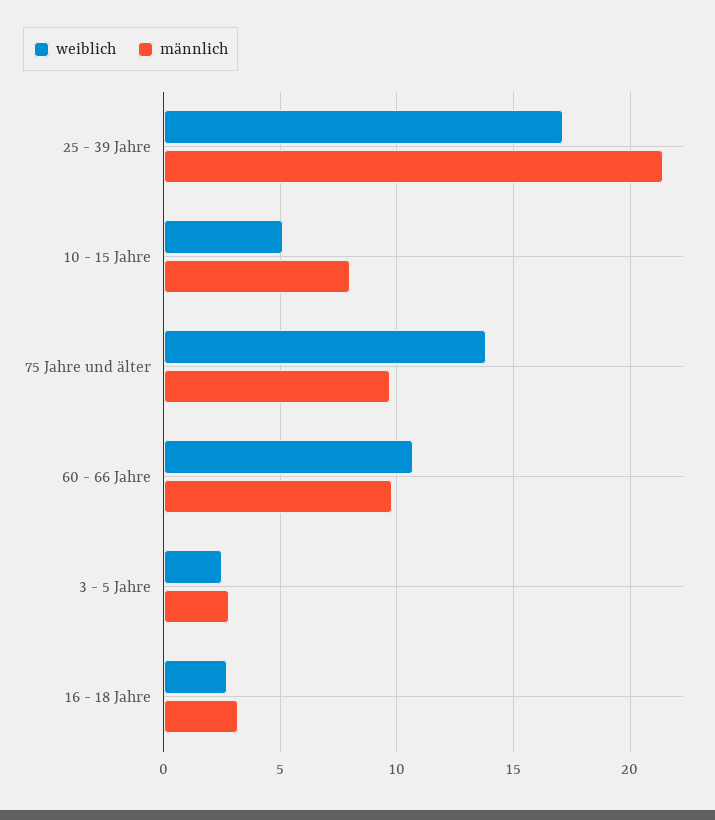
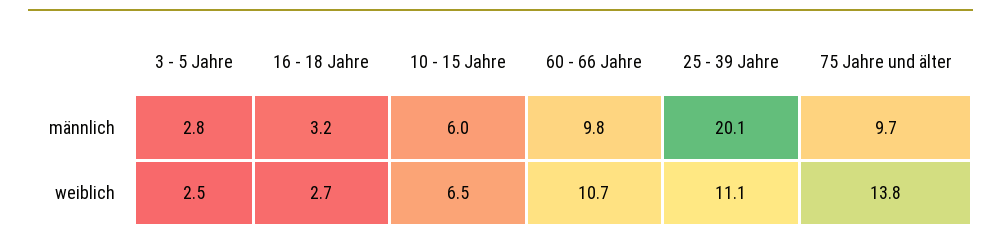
  {
    "weiblich": {
-     "25 - 39 Jahre": 17,
+     "25 - 39 Jahre": 11.1,
-     "10 - 15 Jahre": 5,
+     "10 - 15 Jahre": 6.5,
      "75 Jahre und älter": 13.8,
      "60 - 66 Jahre": 10.7,
      "3 - 5 Jahre": 2.5,
      "16 - 18 Jahre": 2.7
    },
    "männlich": {
-     "25 - 39 Jahre": 21.5,
+     "25 - 39 Jahre": 20.1,
-     "10 - 15 Jahre": 8,
+     "10 - 15 Jahre": 6,
      "75 Jahre und älter": 9.7,
      "60 - 66 Jahre": 9.8,
      "3 - 5 Jahre": 2.8,
      "16 - 18 Jahre": 3.2
    }
  }

